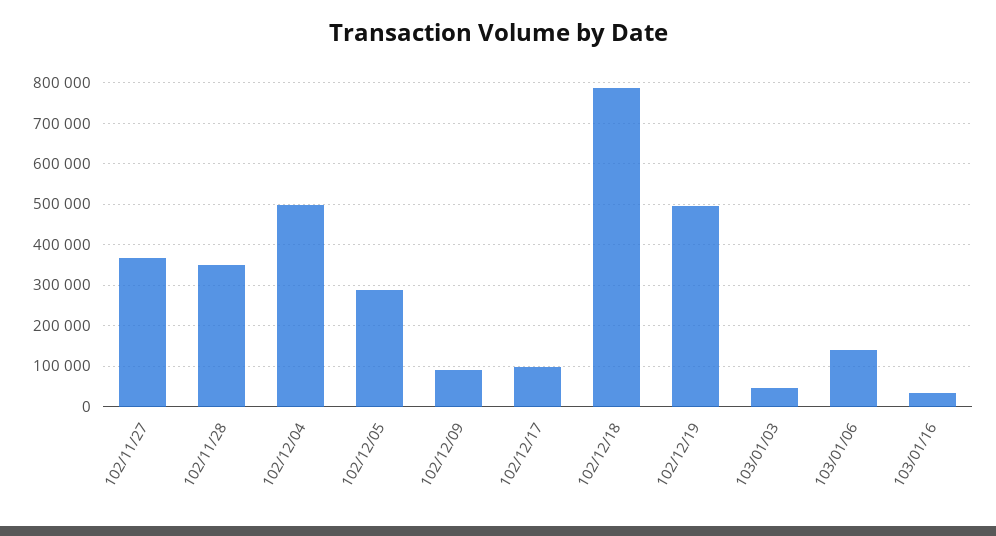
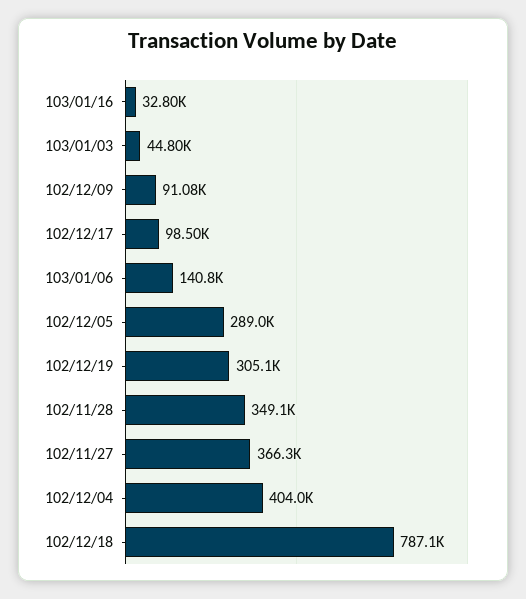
  {
    "102/11/27": 366300,
    "102/11/28": 349100,
-   "102/12/04": 500000,
+   "102/12/04": 404000,
    "102/12/05": 289000,
    "102/12/09": 91080,
    "102/12/17": 98500,
    "102/12/18": 787100,
-   "102/12/19": 500000,
+   "102/12/19": 305100,
    "103/01/03": 44800,
    "103/01/06": 140800,
    "103/01/16": 32800
  }

